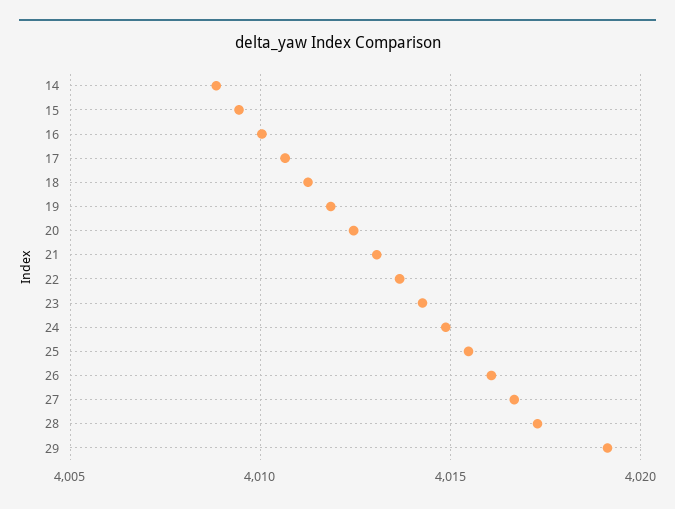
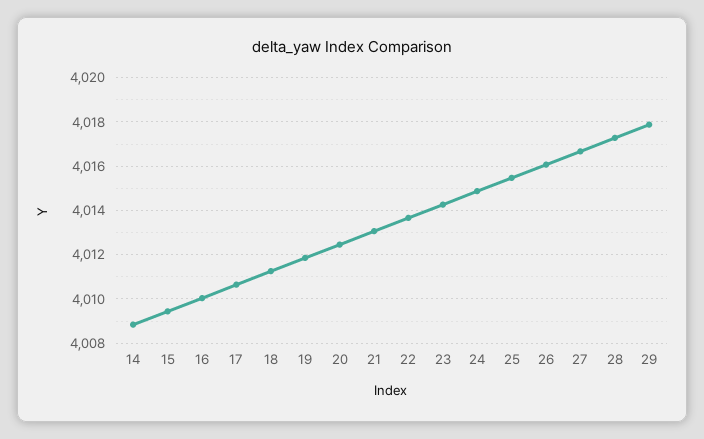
  {
    "14": 4009,
    "15": 4009.5,
    "16": 4010,
    "17": 4010.5,
    "18": 4011.5,
    "19": 4012,
    "20": 4012.5,
    "21": 4013,
    "22": 4013.5,
    "23": 4014.5,
    "24": 4015,
    "25": 4015.5,
    "26": 4016,
    "27": 4016.5,
    "28": 4017.5,
-   "29": 4019
+   "29": 4018
  }

